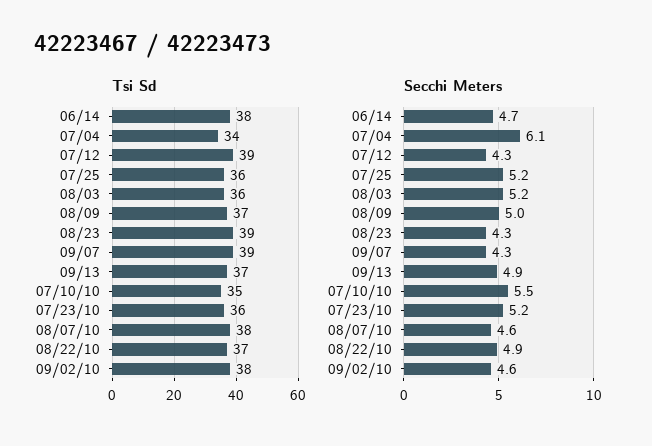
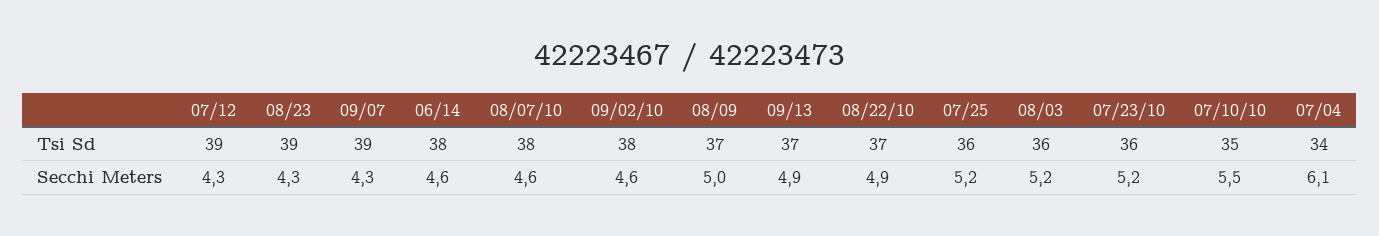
  {
    "Tsi Sd": {
      "06/14": 38,
      "07/04": 34,
      "07/12": 39,
      "07/25": 36,
      "08/03": 36,
      "08/09": 37,
      "08/23": 39,
      "09/07": 39,
      "09/13": 37,
      "07/10/10": 35,
      "07/23/10": 36,
      "08/07/10": 38,
      "08/22/10": 37,
      "09/02/10": 38
    },
    "Secchi Meters": {
-     "06/14": 4.7,
+     "06/14": 4.6,
      "07/04": 6.1,
      "07/12": 4.3,
      "07/25": 5.2,
      "08/03": 5.2,
      "08/09": 5,
      "08/23": 4.3,
      "09/07": 4.3,
      "09/13": 4.9,
      "07/10/10": 5.5,
      "07/23/10": 5.2,
      "08/07/10": 4.6,
      "08/22/10": 4.9,
      "09/02/10": 4.6
    }
  }

